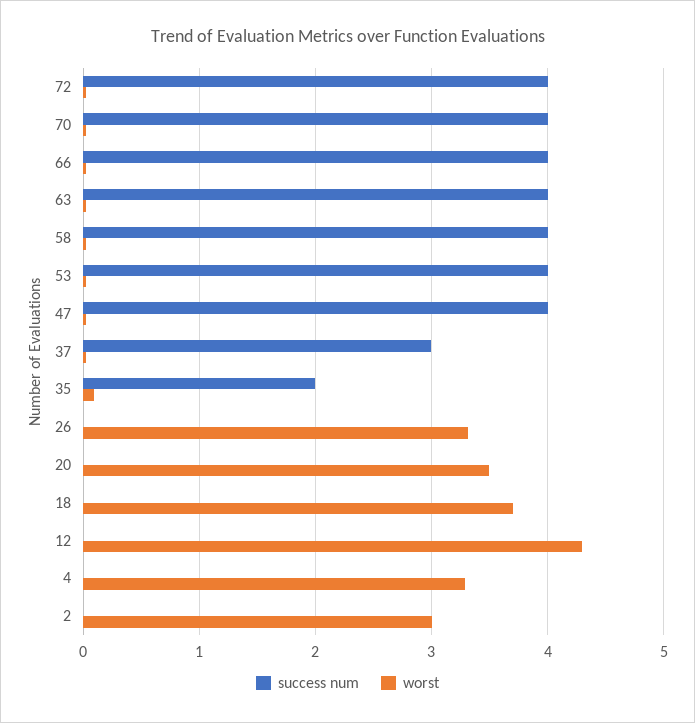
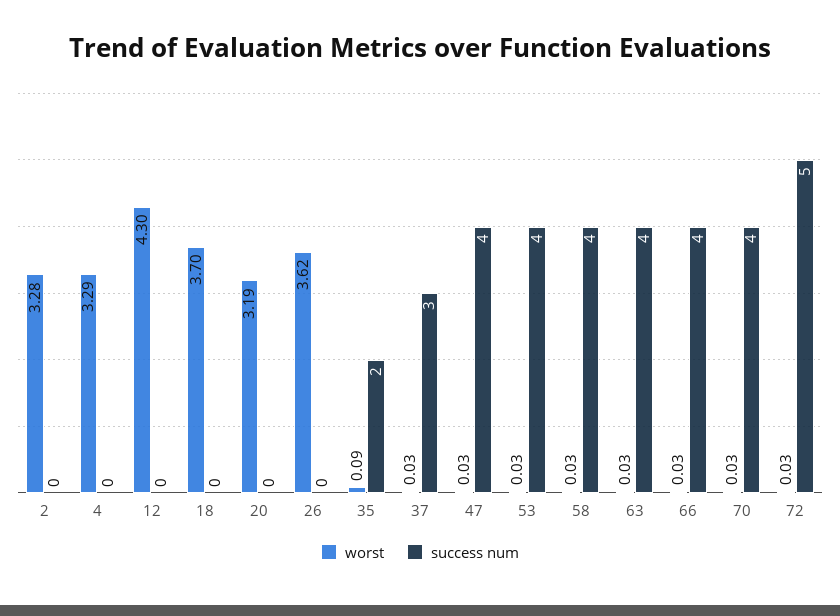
  {
    "success num": {
-     "72": 4,
+     "72": 5,
      "70": 4,
      "66": 4,
      "63": 4,
      "58": 4,
      "53": 4,
      "47": 4,
      "37": 3,
      "35": 2,
      "26": 0,
      "20": 0,
      "18": 0,
      "12": 0,
      "4": 0,
      "2": 0
    },
    "worst": {
      "72": 0.03,
      "70": 0.03,
      "66": 0.03,
      "63": 0.03,
      "58": 0.03,
      "53": 0.03,
      "47": 0.03,
      "37": 0.03,
      "35": 0.09,
-     "26": 3.3,
+     "26": 3.62,
-     "20": 3.5,
+     "20": 3.19,
      "18": 3.7,
      "12": 4.3,
      "4": 3.29,
-     "2": 3
+     "2": 3.28
    }
  }

